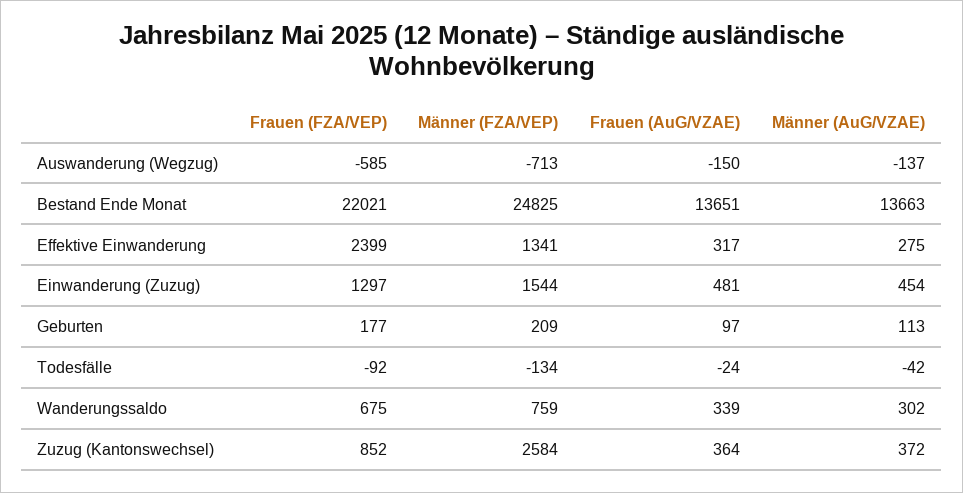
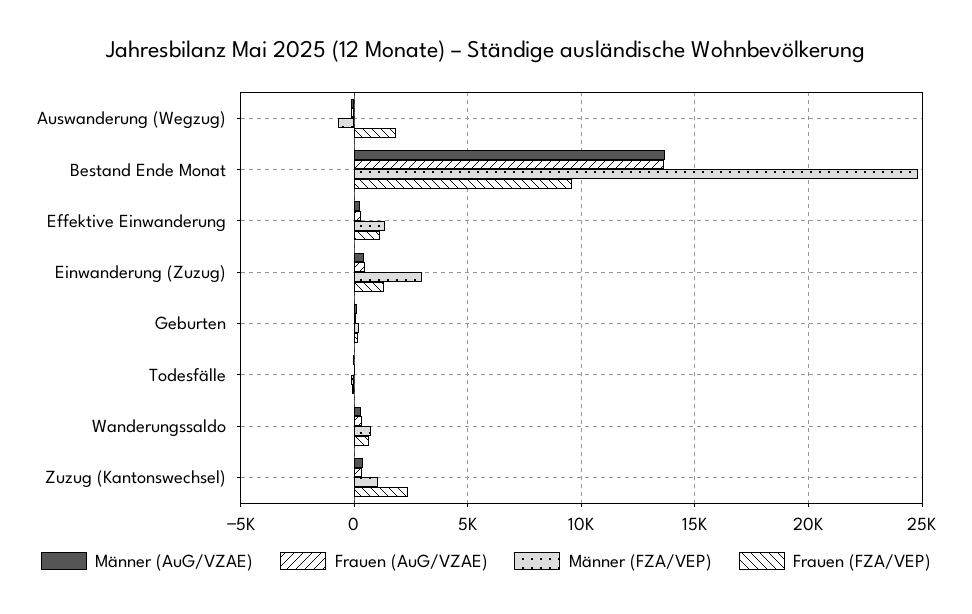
  {
    "Frauen (FZA/VEP)": {
-     "Auswanderung (Wegzug)": -585,
+     "Auswanderung (Wegzug)": 2000,
-     "Bestand Ende Monat": 22021,
+     "Bestand Ende Monat": 9500,
-     "Effektive Einwanderung": 2399,
+     "Effektive Einwanderung": 1000,
      "Einwanderung (Zuzug)": 1297,
      "Geburten": 177,
      "Todesfälle": -92,
      "Wanderungssaldo": 675,
-     "Zuzug (Kantonswechsel)": 852
+     "Zuzug (Kantonswechsel)": 2500
    },
    "Männer (FZA/VEP)": {
      "Auswanderung (Wegzug)": -713,
      "Bestand Ende Monat": 24825,
      "Effektive Einwanderung": 1341,
-     "Einwanderung (Zuzug)": 1544,
+     "Einwanderung (Zuzug)": 3000,
      "Geburten": 209,
      "Todesfälle": -134,
      "Wanderungssaldo": 759,
-     "Zuzug (Kantonswechsel)": 2584
+     "Zuzug (Kantonswechsel)": 1000
    },
    "Frauen (AuG/VZAE)": {
      "Auswanderung (Wegzug)": -150,
      "Bestand Ende Monat": 13651,
      "Effektive Einwanderung": 317,
      "Einwanderung (Zuzug)": 481,
      "Geburten": 97,
      "Todesfälle": -24,
      "Wanderungssaldo": 339,
      "Zuzug (Kantonswechsel)": 364
    },
    "Männer (AuG/VZAE)": {
      "Auswanderung (Wegzug)": -137,
      "Bestand Ende Monat": 13663,
      "Effektive Einwanderung": 275,
      "Einwanderung (Zuzug)": 454,
      "Geburten": 113,
      "Todesfälle": -42,
      "Wanderungssaldo": 302,
      "Zuzug (Kantonswechsel)": 372
    }
  }

